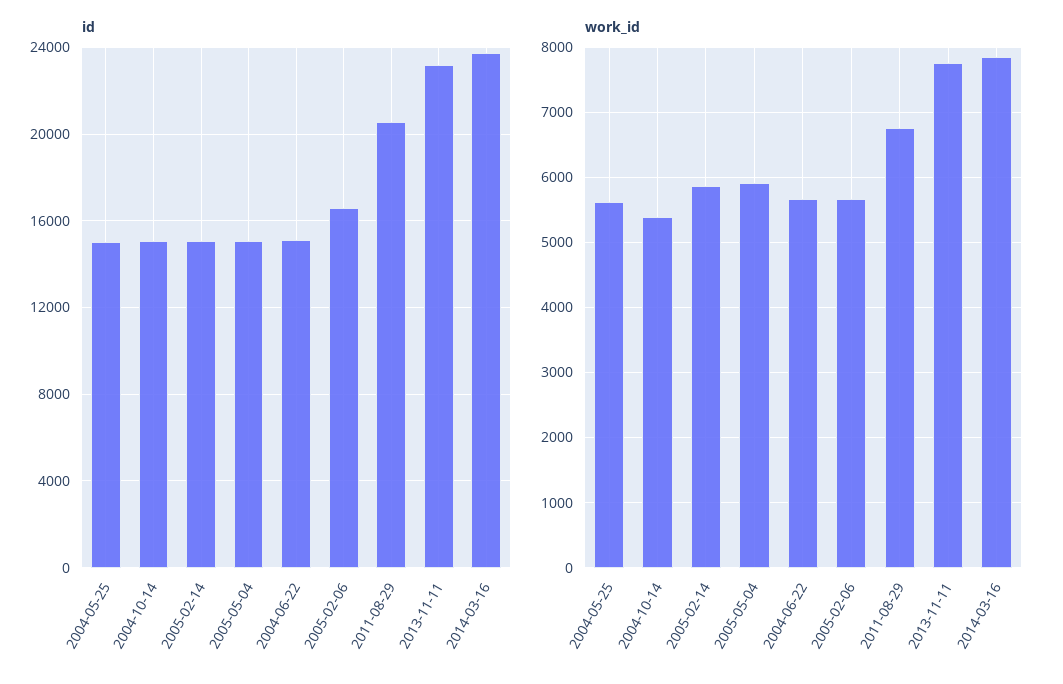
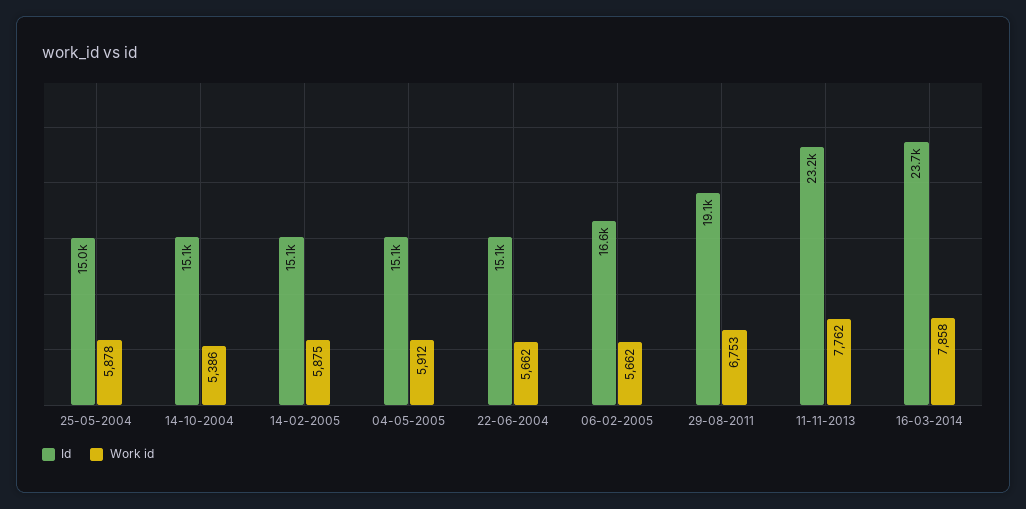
  {
    "id": {
      "2004-05-25": 15000,
      "2004-10-14": 15100,
      "2005-02-14": 15100,
      "2005-05-04": 15100,
      "2004-06-22": 15100,
      "2005-02-06": 16600,
-     "2011-08-29": 20500,
+     "2011-08-29": 19100,
      "2013-11-11": 23200,
      "2014-03-16": 23700
    },
    "work_id": {
-     "2004-05-25": 5600,
+     "2004-05-25": 5878,
      "2004-10-14": 5386,
      "2005-02-14": 5875,
      "2005-05-04": 5912,
      "2004-06-22": 5662,
      "2005-02-06": 5662,
      "2011-08-29": 6753,
      "2013-11-11": 7762,
      "2014-03-16": 7858
    }
  }

